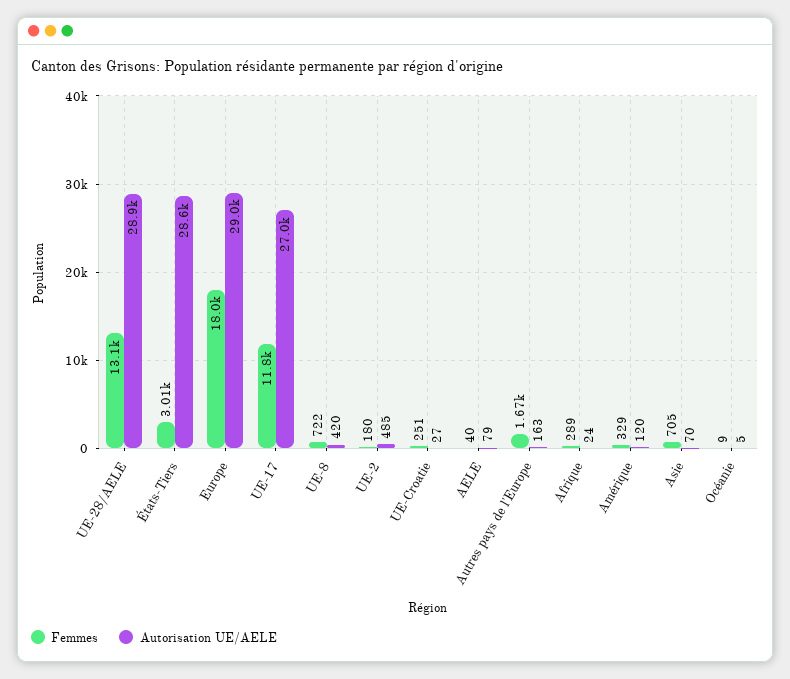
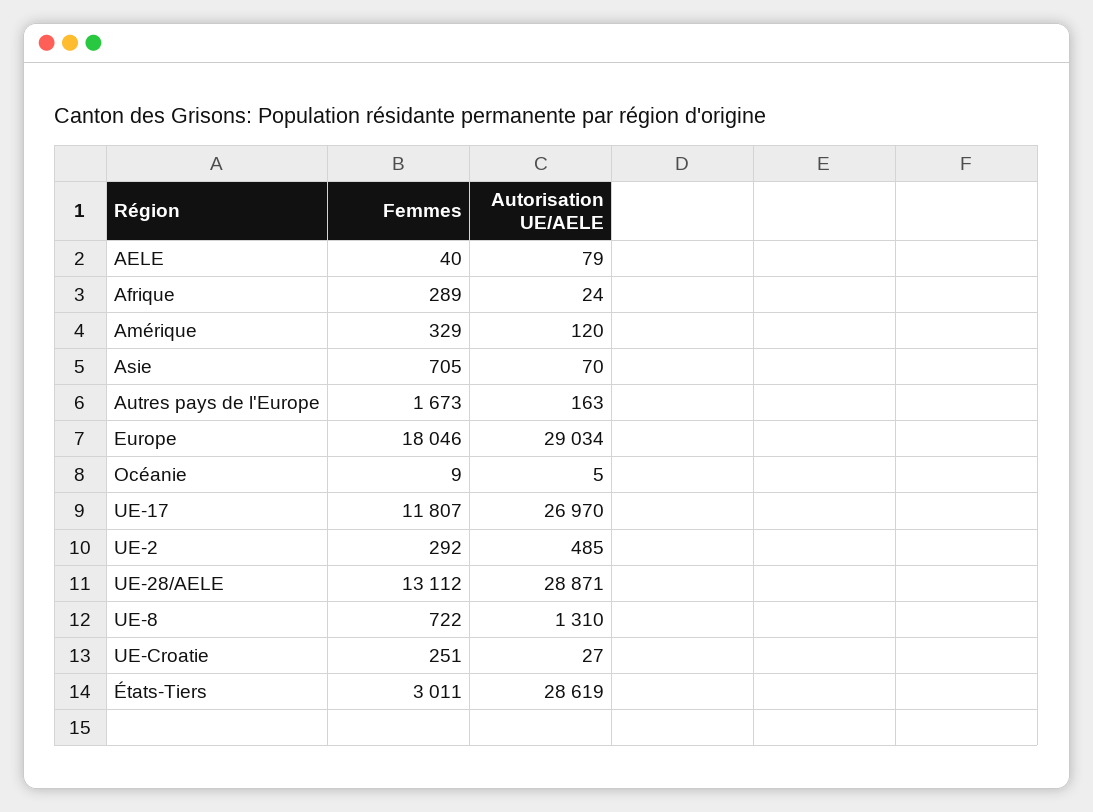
  {
    "Femmes": {
      "UE-28/AELE": 13112,
      "États-Tiers": 3011,
      "Europe": 18046,
      "UE-17": 11807,
      "UE-8": 722,
-     "UE-2": 180,
+     "UE-2": 292,
      "UE-Croatie": 251,
      "AELE": 40,
      "Autres pays de l'Europe": 1673,
      "Afrique": 289,
      "Amérique": 329,
      "Asie": 705,
      "Océanie": 9
    },
    "Autorisation UE/AELE": {
      "UE-28/AELE": 28871,
      "États-Tiers": 28619,
      "Europe": 29034,
      "UE-17": 26970,
-     "UE-8": 420,
+     "UE-8": 1310,
      "UE-2": 485,
      "UE-Croatie": 27,
      "AELE": 79,
      "Autres pays de l'Europe": 163,
      "Afrique": 24,
      "Amérique": 120,
      "Asie": 70,
      "Océanie": 5
    }
  }

